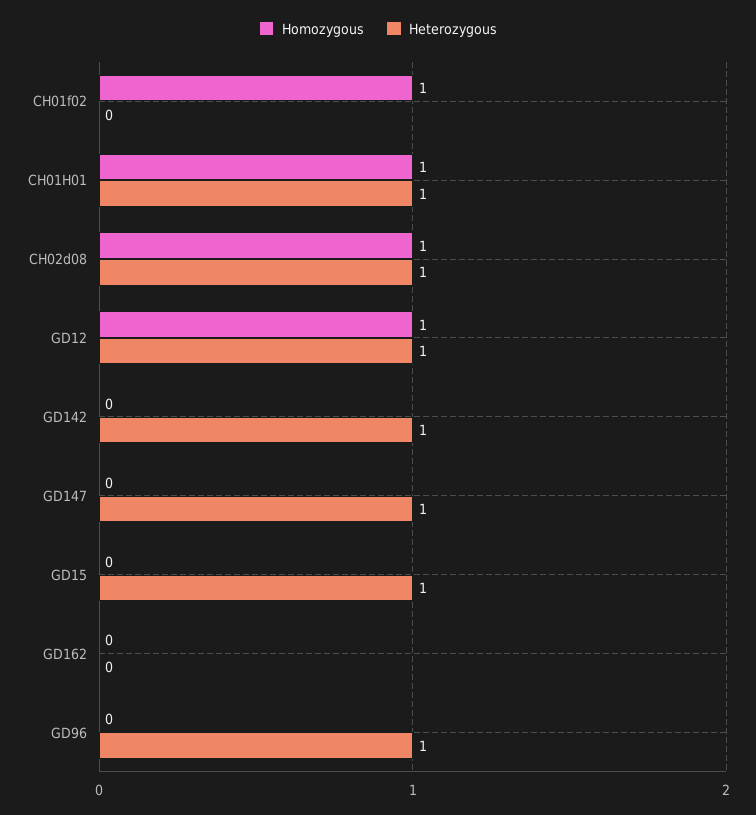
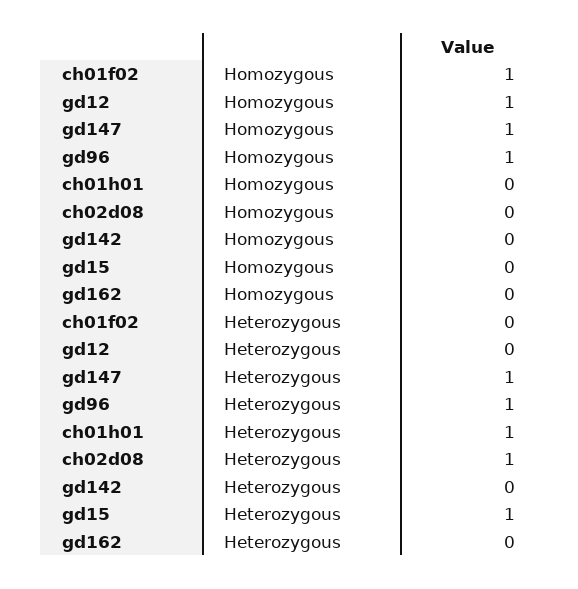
  {
    "Homozygous": {
      "CH01f02": 1,
-     "CH01H01": 1,
+     "CH01H01": 0,
-     "CH02d08": 1,
+     "CH02d08": 0,
      "GD12": 1,
      "GD142": 0,
-     "GD147": 0,
+     "GD147": 1,
      "GD15": 0,
      "GD162": 0,
-     "GD96": 0
+     "GD96": 1
    },
    "Heterozygous": {
      "CH01f02": 0,
      "CH01H01": 1,
      "CH02d08": 1,
-     "GD12": 1,
+     "GD12": 0,
-     "GD142": 1,
+     "GD142": 0,
      "GD147": 1,
      "GD15": 1,
      "GD162": 0,
      "GD96": 1
    }
  }

